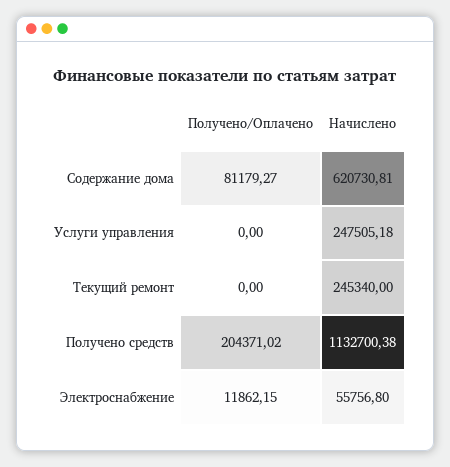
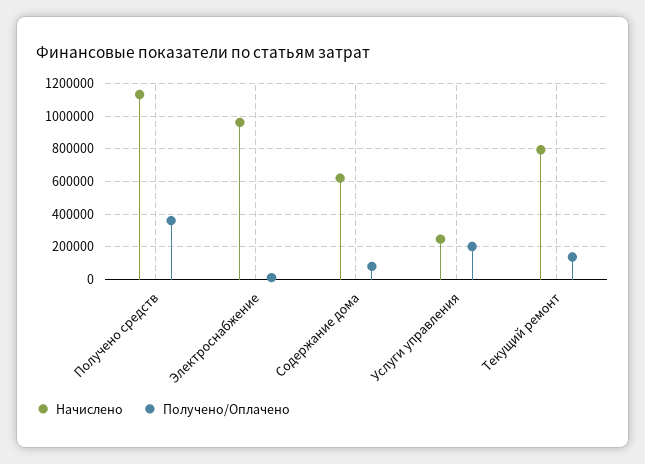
  {
    "Получено/Оплачено": {
      "Содержание дома": 81179.27,
-     "Услуги управления": 0,
+     "Услуги управления": 200000,
-     "Текущий ремонт": 0,
+     "Текущий ремонт": 150000,
-     "Получено средств": 204371.02,
+     "Получено средств": 350000,
      "Электроснабжение": 11862.15
    },
    "Начислено": {
      "Содержание дома": 620730.81,
      "Услуги управления": 247505.18,
-     "Текущий ремонт": 245340,
+     "Текущий ремонт": 800000,
      "Получено средств": 1132700.38,
-     "Электроснабжение": 55756.8
+     "Электроснабжение": 950000
    }
  }

